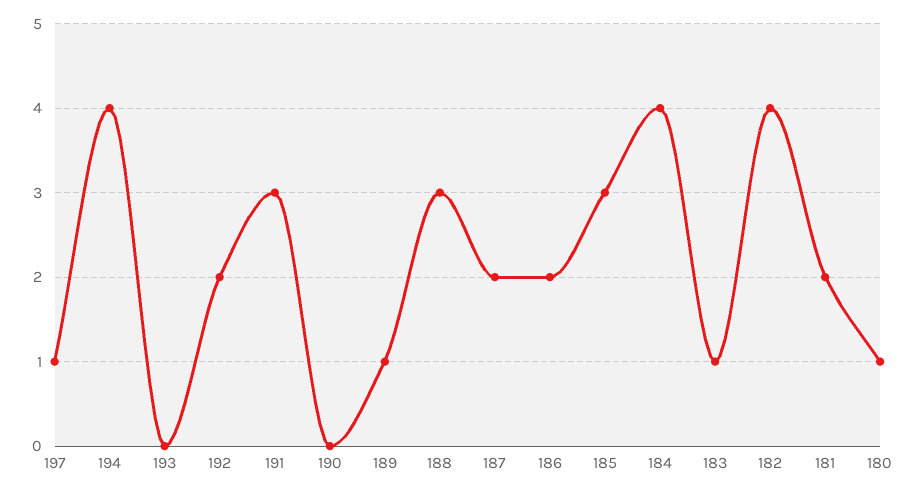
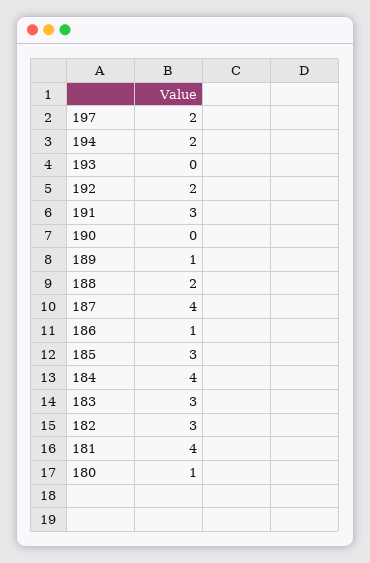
  {
-   "197": 1,
+   "197": 2,
-   "194": 4,
+   "194": 2,
    "193": 0,
    "192": 2,
    "191": 3,
    "190": 0,
    "189": 1,
-   "188": 3,
+   "188": 2,
-   "187": 2,
+   "187": 4,
-   "186": 2,
+   "186": 1,
    "185": 3,
    "184": 4,
-   "183": 1,
+   "183": 3,
-   "182": 4,
+   "182": 3,
-   "181": 2,
+   "181": 4,
    "180": 1
  }

